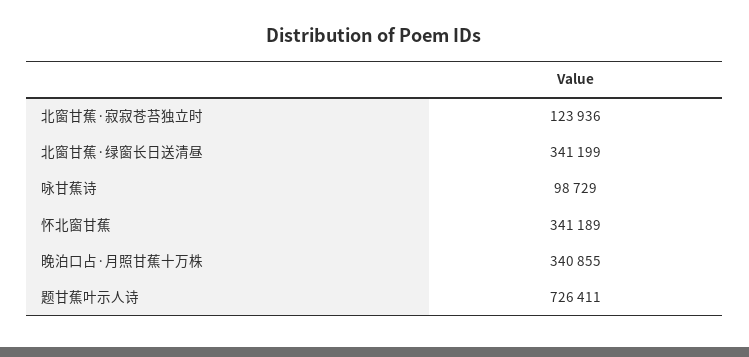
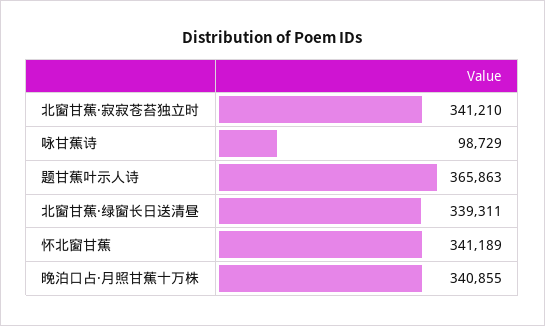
  {
-   "北窗甘蕉·寂寂苍苔独立时": 123936,
+   "北窗甘蕉·寂寂苍苔独立时": 341210,
-   "北窗甘蕉·绿窗长日送清昼": 341199,
+   "北窗甘蕉·绿窗长日送清昼": 339311,
    "咏甘蕉诗": 98729,
    "怀北窗甘蕉": 341189,
    "晚泊口占·月照甘蕉十万株": 340855,
-   "题甘蕉叶示人诗": 726411
+   "题甘蕉叶示人诗": 365863
  }

